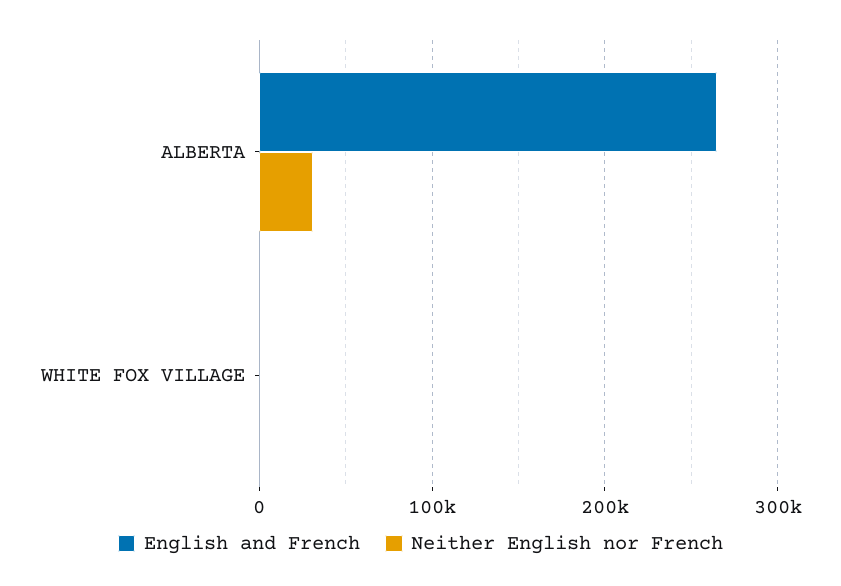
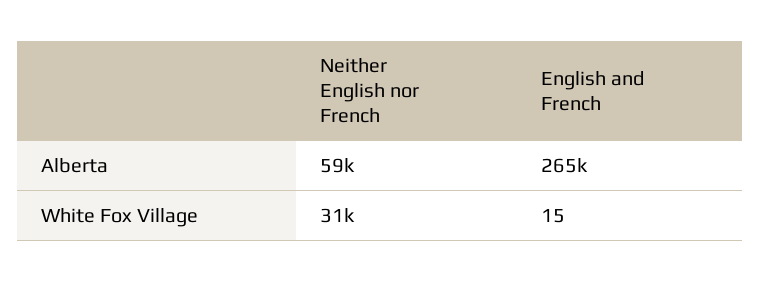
  {
    "English and French": {
      "ALBERTA": 265000,
      "WHITE FOX VILLAGE": 15
    },
    "Neither English nor French": {
-     "ALBERTA": 30000,
+     "ALBERTA": 59000,
-     "WHITE FOX VILLAGE": 0
+     "WHITE FOX VILLAGE": 31000
    }
  }

